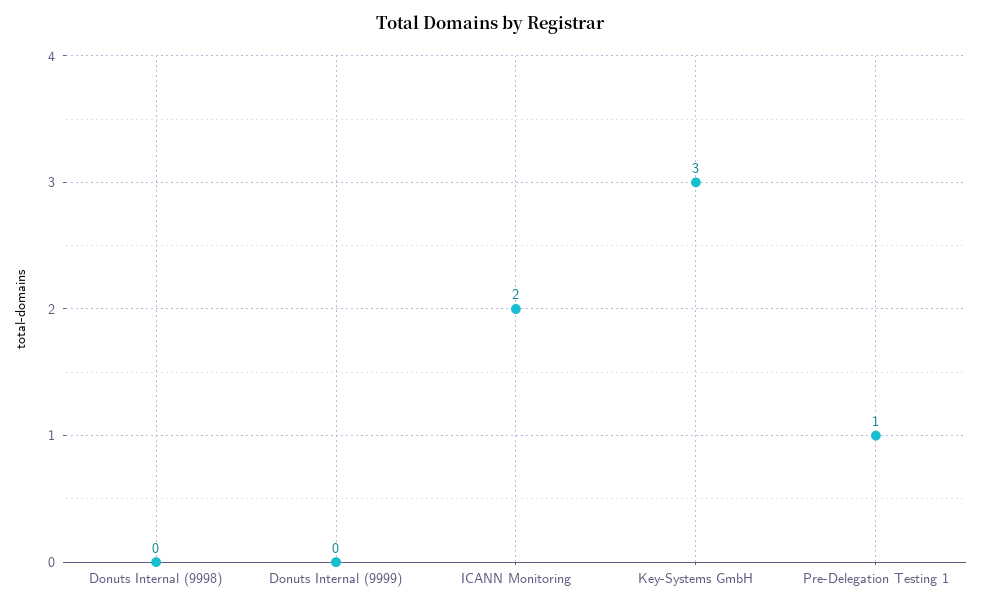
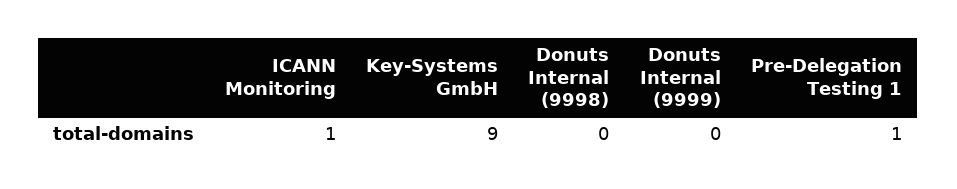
  {
    "Donuts Internal (9998)": 0,
    "Donuts Internal (9999)": 0,
-   "ICANN Monitoring": 2,
+   "ICANN Monitoring": 1,
-   "Key-Systems GmbH": 3,
+   "Key-Systems GmbH": 9,
    "Pre-Delegation Testing 1": 1
  }

